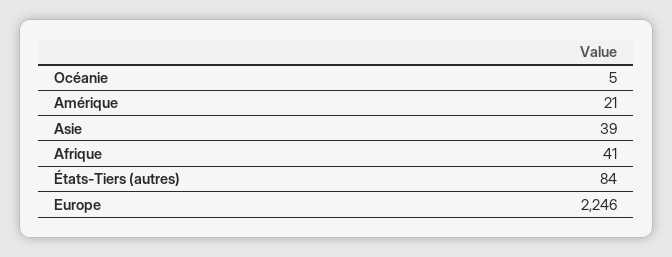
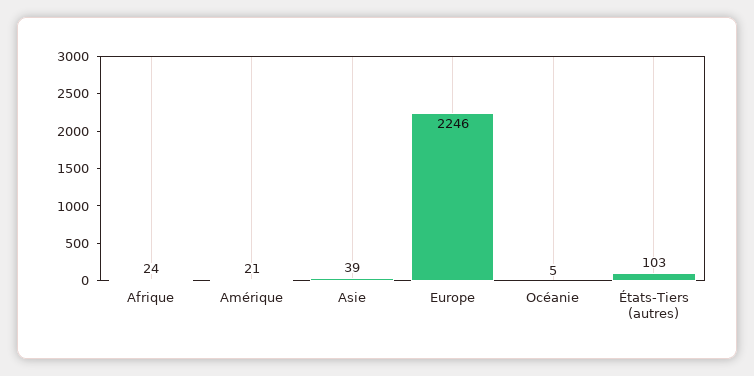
  {
    "Océanie": 5,
    "Amérique": 21,
    "Asie": 39,
-   "Afrique": 41,
+   "Afrique": 24,
-   "États-Tiers (autres)": 84,
+   "États-Tiers (autres)": 103,
    "Europe": 2246
  }

